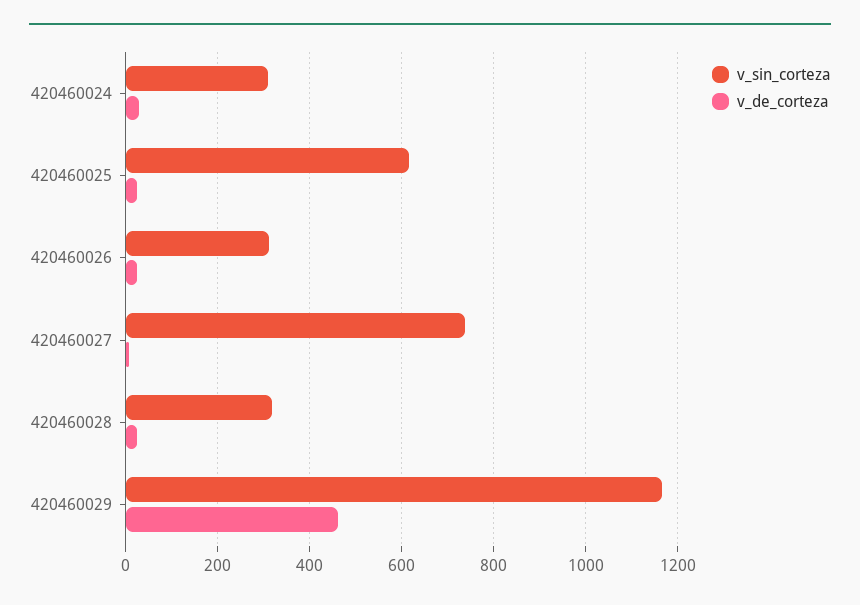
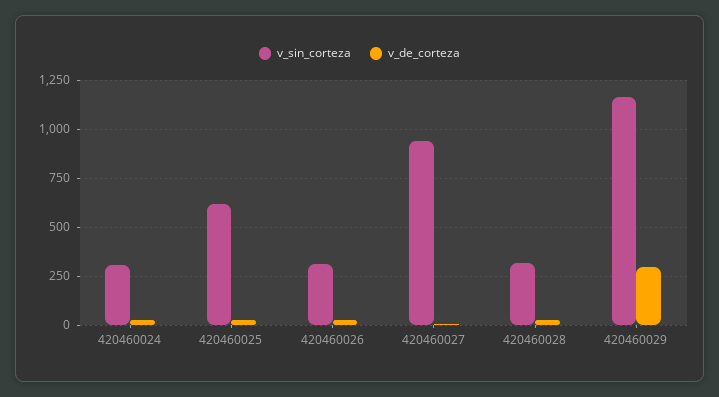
  {
    "v_sin_corteza": {
      "420460024": 300,
      "420460025": 620,
      "420460026": 320,
-     "420460027": 740,
+     "420460027": 950,
      "420460028": 320,
      "420460029": 1160
    },
    "v_de_corteza": {
      "420460024": 20,
      "420460025": 20,
      "420460026": 20,
      "420460027": 0,
      "420460028": 20,
-     "420460029": 460
+     "420460029": 300
    }
  }

